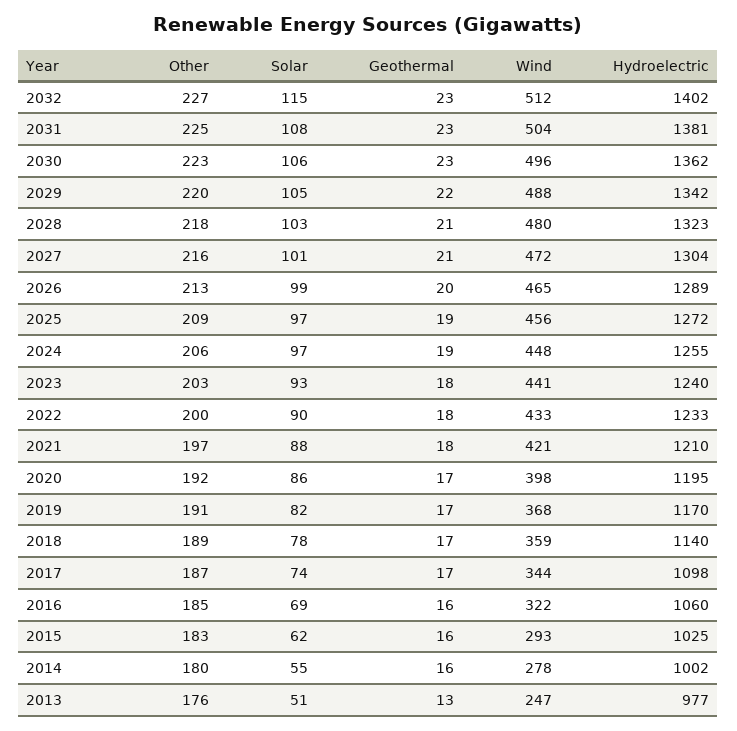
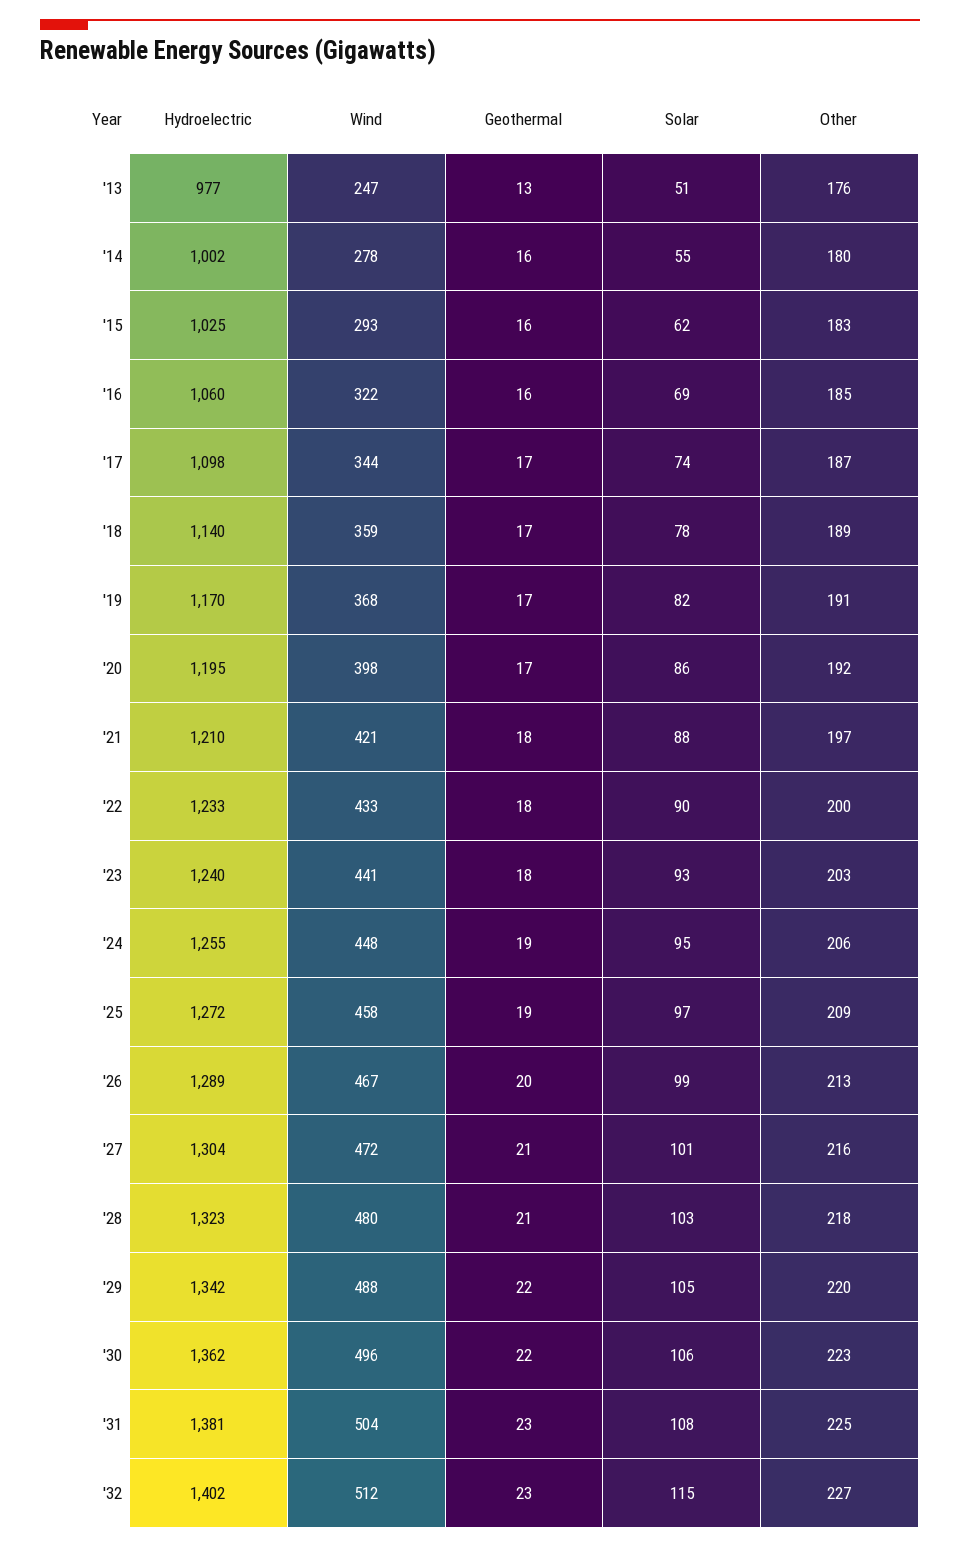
  {
    "Other": {
      "2032": 227,
      "2031": 225,
      "2030": 223,
      "2029": 220,
      "2028": 218,
      "2027": 216,
      "2026": 213,
      "2025": 209,
      "2024": 206,
      "2023": 203,
      "2022": 200,
      "2021": 197,
      "2020": 192,
      "2019": 191,
      "2018": 189,
      "2017": 187,
      "2016": 185,
      "2015": 183,
      "2014": 180,
      "2013": 176
    },
    "Solar": {
      "2032": 115,
      "2031": 108,
      "2030": 106,
      "2029": 105,
      "2028": 103,
      "2027": 101,
      "2026": 99,
      "2025": 97,
-     "2024": 97,
+     "2024": 95,
      "2023": 93,
      "2022": 90,
      "2021": 88,
      "2020": 86,
      "2019": 82,
      "2018": 78,
      "2017": 74,
      "2016": 69,
      "2015": 62,
      "2014": 55,
      "2013": 51
    },
    "Geothermal": {
      "2032": 23,
      "2031": 23,
-     "2030": 23,
+     "2030": 22,
      "2029": 22,
      "2028": 21,
      "2027": 21,
      "2026": 20,
      "2025": 19,
      "2024": 19,
      "2023": 18,
      "2022": 18,
      "2021": 18,
      "2020": 17,
      "2019": 17,
      "2018": 17,
      "2017": 17,
      "2016": 16,
      "2015": 16,
      "2014": 16,
      "2013": 13
    },
    "Wind": {
      "2032": 512,
      "2031": 504,
      "2030": 496,
      "2029": 488,
      "2028": 480,
      "2027": 472,
-     "2026": 465,
+     "2026": 467,
-     "2025": 456,
+     "2025": 458,
      "2024": 448,
      "2023": 441,
      "2022": 433,
      "2021": 421,
      "2020": 398,
      "2019": 368,
      "2018": 359,
      "2017": 344,
      "2016": 322,
      "2015": 293,
      "2014": 278,
      "2013": 247
    },
    "Hydroelectric": {
      "2032": 1402,
      "2031": 1381,
      "2030": 1362,
      "2029": 1342,
      "2028": 1323,
      "2027": 1304,
      "2026": 1289,
      "2025": 1272,
      "2024": 1255,
      "2023": 1240,
      "2022": 1233,
      "2021": 1210,
      "2020": 1195,
      "2019": 1170,
      "2018": 1140,
      "2017": 1098,
      "2016": 1060,
      "2015": 1025,
      "2014": 1002,
      "2013": 977
    }
  }

